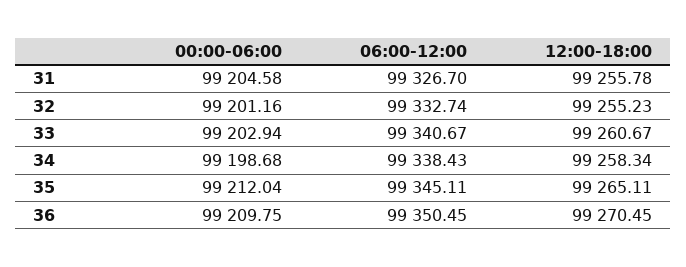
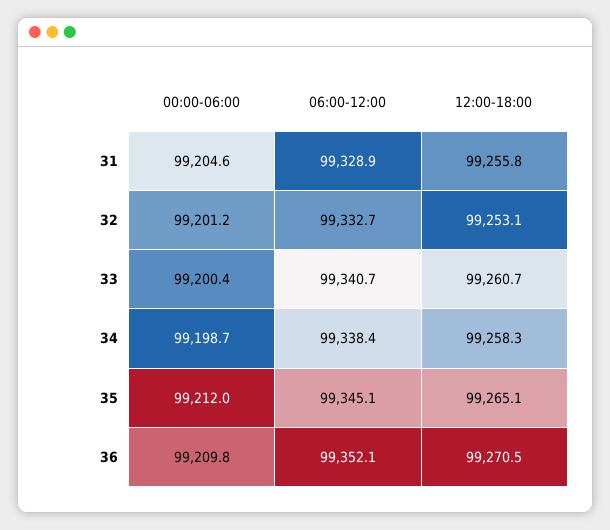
  {
    "00:00-06:00": {
      "31": 99204.58,
      "32": 99201.16,
-     "33": 99202.94,
+     "33": 99200.4,
      "34": 99198.68,
      "35": 99212.04,
      "36": 99209.75
    },
    "06:00-12:00": {
-     "31": 99326.7,
+     "31": 99328.9,
      "32": 99332.74,
      "33": 99340.67,
      "34": 99338.43,
      "35": 99345.11,
-     "36": 99350.45
+     "36": 99352.1
    },
    "12:00-18:00": {
      "31": 99255.78,
-     "32": 99255.23,
+     "32": 99253.1,
      "33": 99260.67,
      "34": 99258.34,
      "35": 99265.11,
      "36": 99270.45
    }
  }

